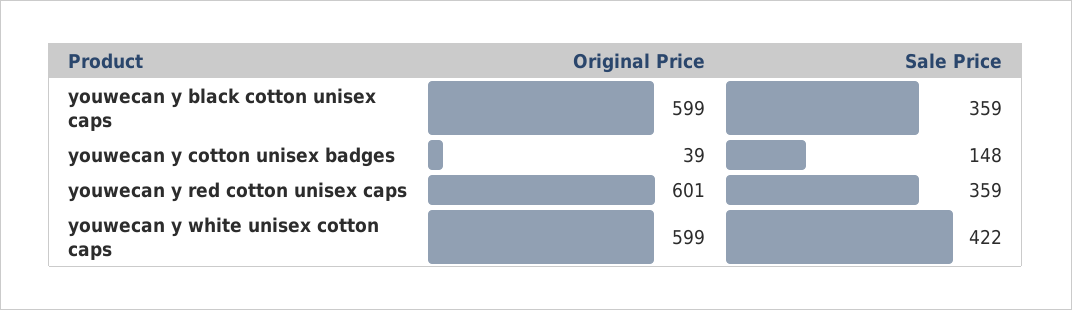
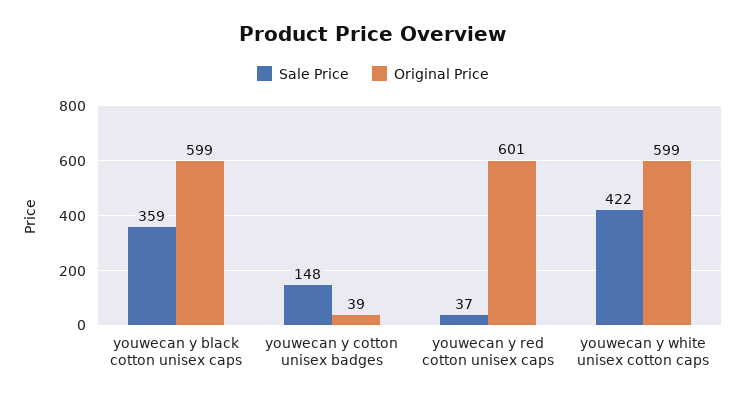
  {
    "Original Price": {
      "youwecan y black cotton unisex caps": 599,
      "youwecan y cotton unisex badges": 39,
      "youwecan y red cotton unisex caps": 601,
      "youwecan y white unisex cotton caps": 599
    },
    "Sale Price": {
      "youwecan y black cotton unisex caps": 359,
      "youwecan y cotton unisex badges": 148,
-     "youwecan y red cotton unisex caps": 359,
+     "youwecan y red cotton unisex caps": 37,
      "youwecan y white unisex cotton caps": 422
    }
  }

